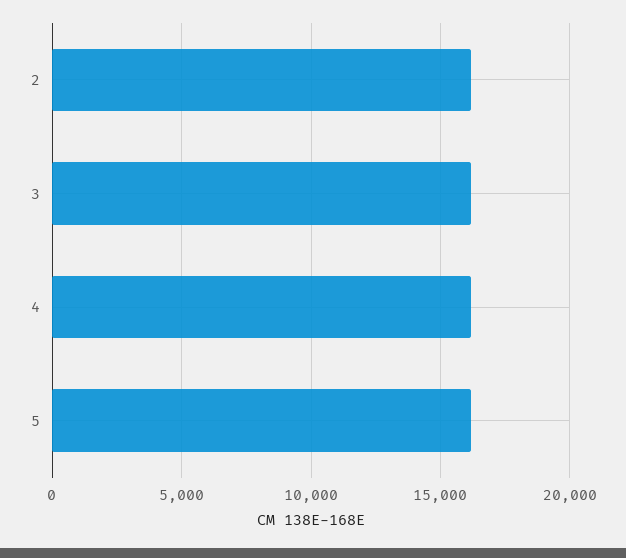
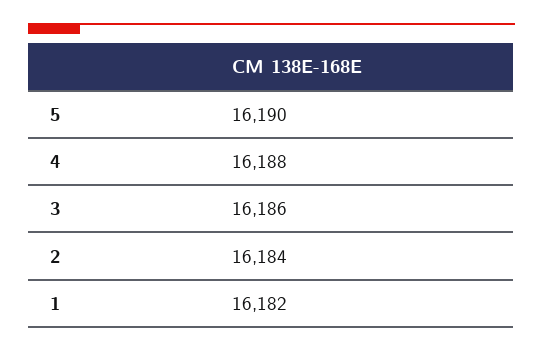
  {
    "2": 16184,
    "3": 16186,
    "4": 16188,
-   "5": 16190
+   "5": 16190,
+   "1": 16182
  }

